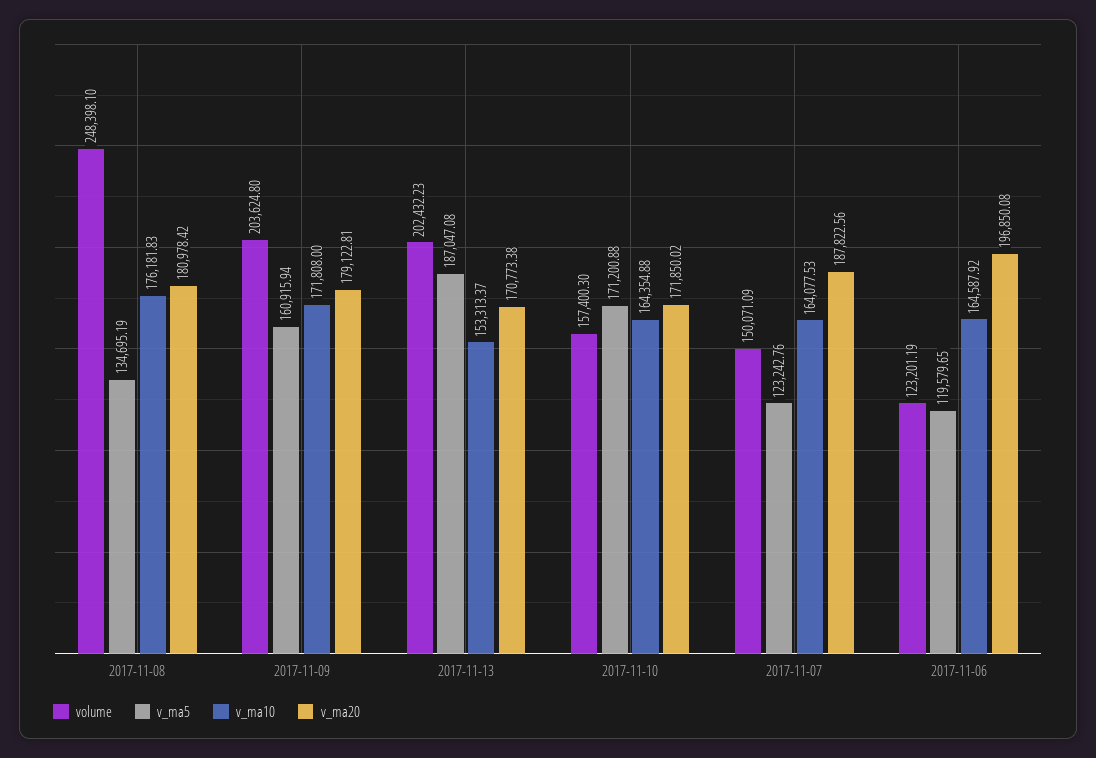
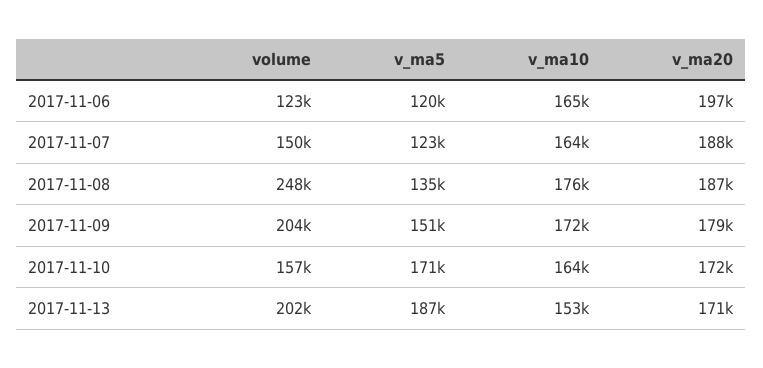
  {
    "volume": {
      "2017-11-08": 248398.1,
      "2017-11-09": 203624.8,
      "2017-11-13": 202432.23,
      "2017-11-10": 157400.3,
      "2017-11-07": 150071.09,
      "2017-11-06": 123201.19
    },
    "v_ma5": {
      "2017-11-08": 134695.19,
-     "2017-11-09": 160915.94,
+     "2017-11-09": 151000,
      "2017-11-13": 187047.08,
      "2017-11-10": 171200.88,
      "2017-11-07": 123242.76,
      "2017-11-06": 119579.65
    },
    "v_ma10": {
      "2017-11-08": 176181.83,
      "2017-11-09": 171808,
      "2017-11-13": 153313.37,
      "2017-11-10": 164354.88,
      "2017-11-07": 164077.53,
      "2017-11-06": 164587.92
    },
    "v_ma20": {
-     "2017-11-08": 180978.42,
+     "2017-11-08": 187000,
      "2017-11-09": 179122.81,
      "2017-11-13": 170773.38,
      "2017-11-10": 171850.02,
      "2017-11-07": 187822.56,
      "2017-11-06": 196850.08
    }
  }

